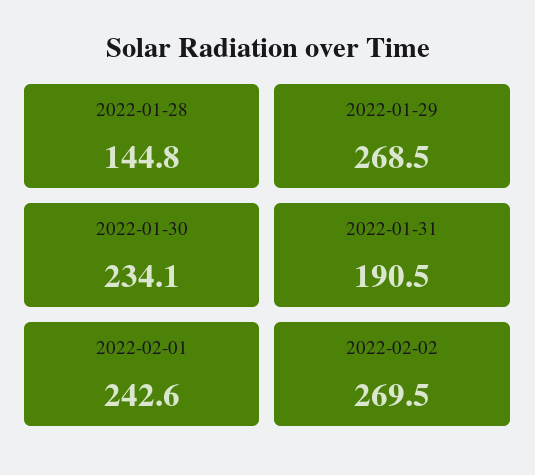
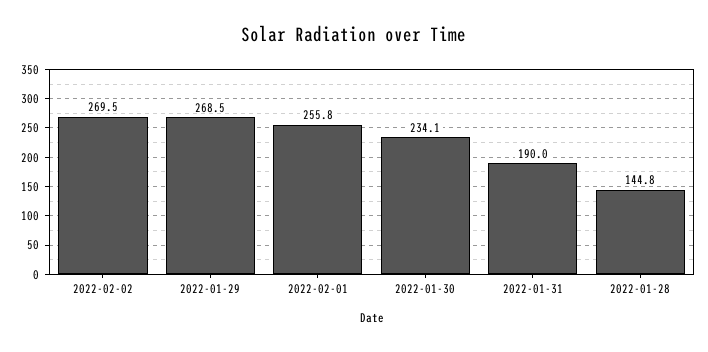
  {
    "2022-01-28": 144.8,
    "2022-01-29": 268.5,
    "2022-01-30": 234.1,
-   "2022-01-31": 190.5,
+   "2022-01-31": 190,
-   "2022-02-01": 242.6,
+   "2022-02-01": 255.8,
    "2022-02-02": 269.5
  }

